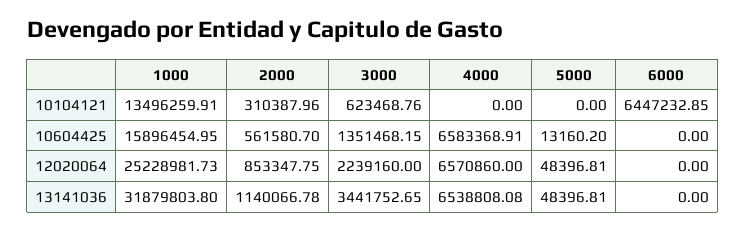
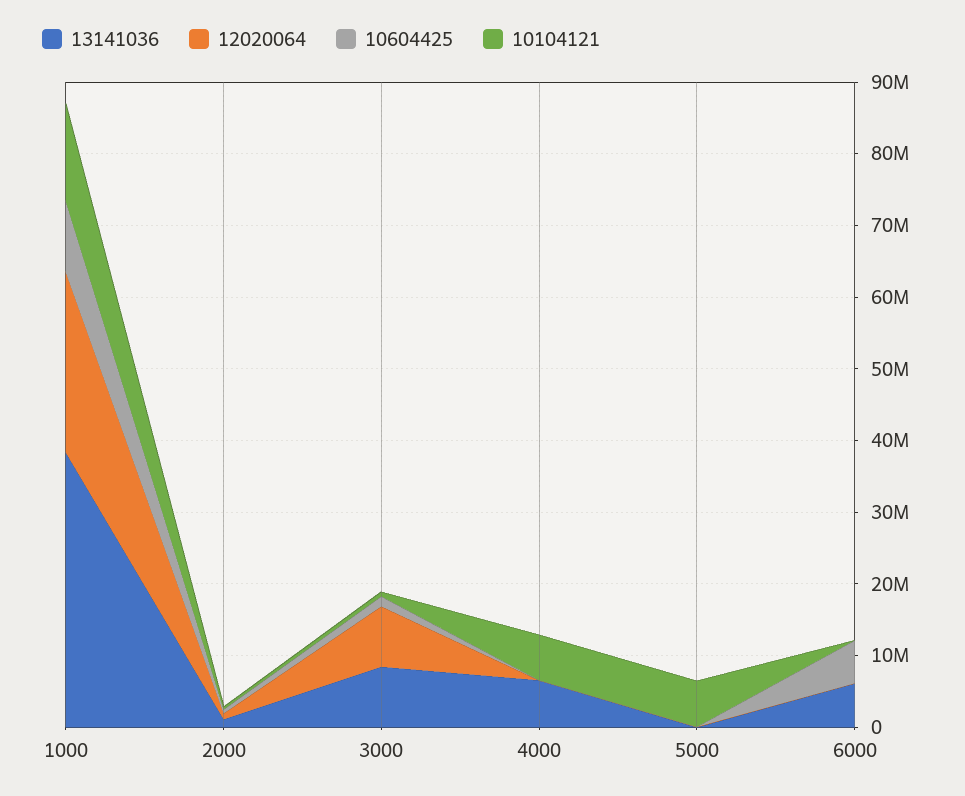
  {
    "10104121": {
      "1000": 13496259.91,
      "2000": 310387.96,
      "3000": 623468.76,
-     "4000": 0,
+     "4000": 6000000,
-     "5000": 0,
+     "5000": 6000000,
-     "6000": 6447232.85
+     "6000": 0
    },
    "10604425": {
-     "1000": 15896454.95,
+     "1000": 10000000,
      "2000": 561580.7,
      "3000": 1351468.15,
-     "4000": 6583368.91,
+     "4000": 0,
      "5000": 13160.2,
-     "6000": 0
+     "6000": 6000000
    },
    "12020064": {
      "1000": 25228981.73,
      "2000": 853347.75,
-     "3000": 2239160,
+     "3000": 8000000,
-     "4000": 6570860,
+     "4000": 0,
      "5000": 48396.81,
      "6000": 0
    },
    "13141036": {
-     "1000": 31879803.8,
+     "1000": 38000000,
      "2000": 1140066.78,
-     "3000": 3441752.65,
+     "3000": 8000000,
      "4000": 6538808.08,
      "5000": 48396.81,
-     "6000": 0
+     "6000": 6000000
    }
  }

